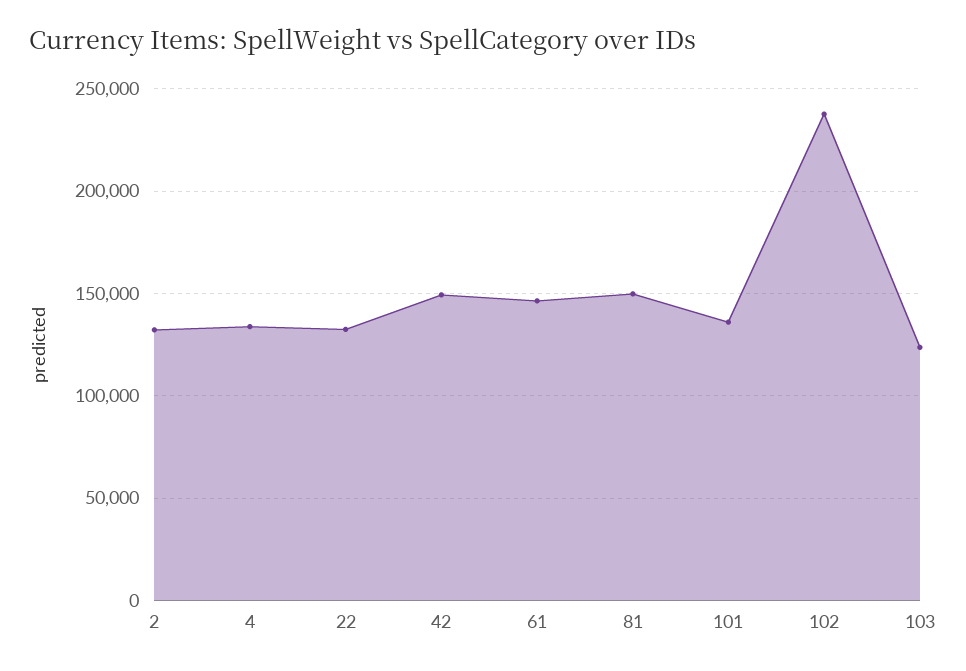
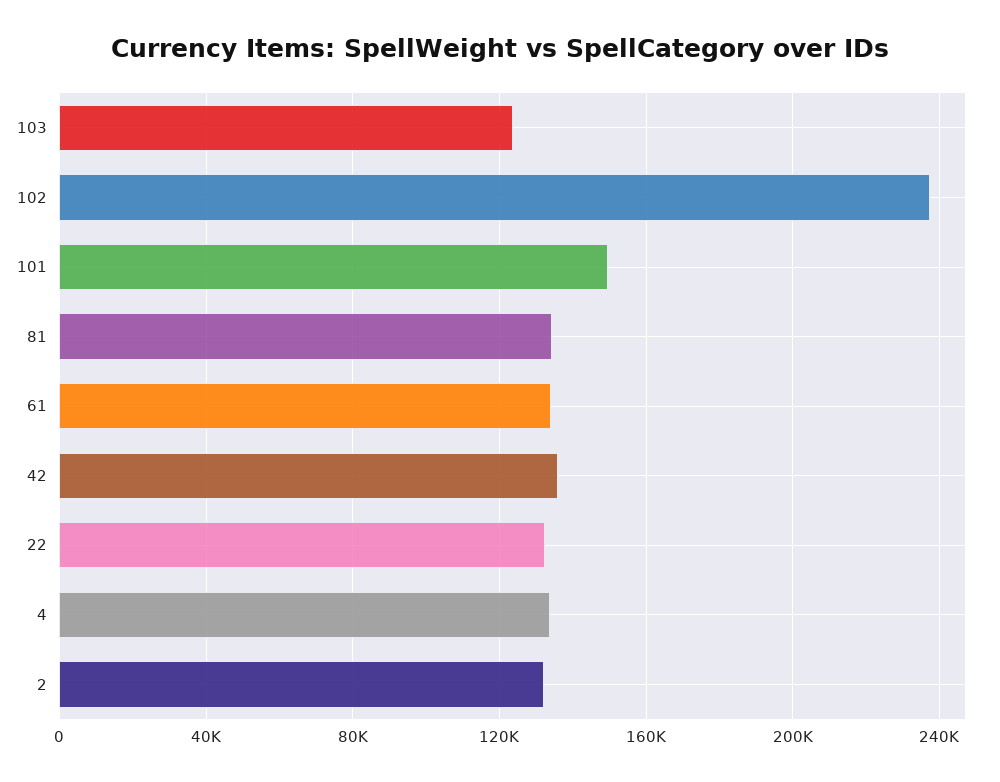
  {
    "2": 130000,
    "4": 135000,
    "22": 130000,
-   "42": 150000,
+   "42": 135000,
-   "61": 145000,
+   "61": 135000,
-   "81": 150000,
+   "81": 135000,
-   "101": 135000,
+   "101": 150000,
    "102": 240000,
    "103": 125000
  }

